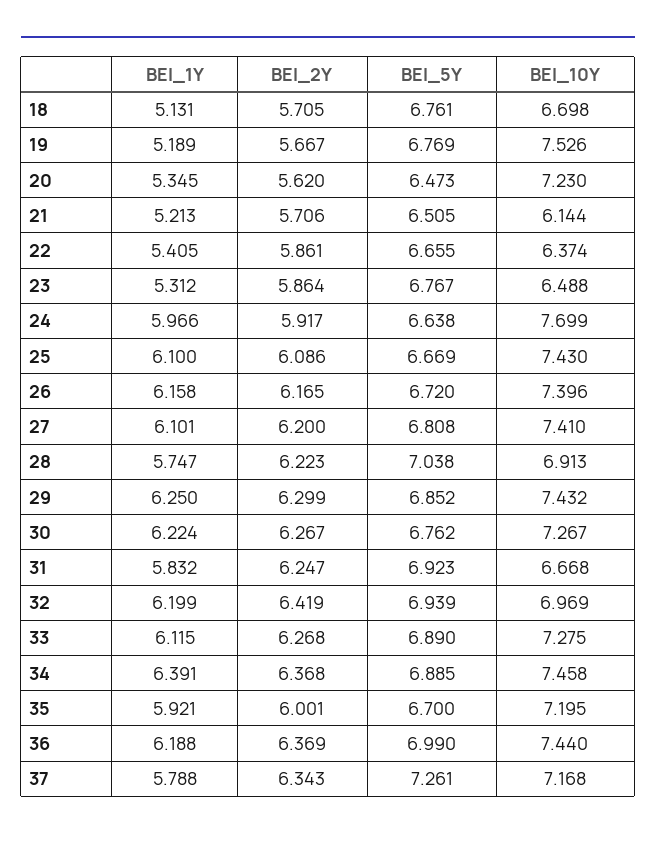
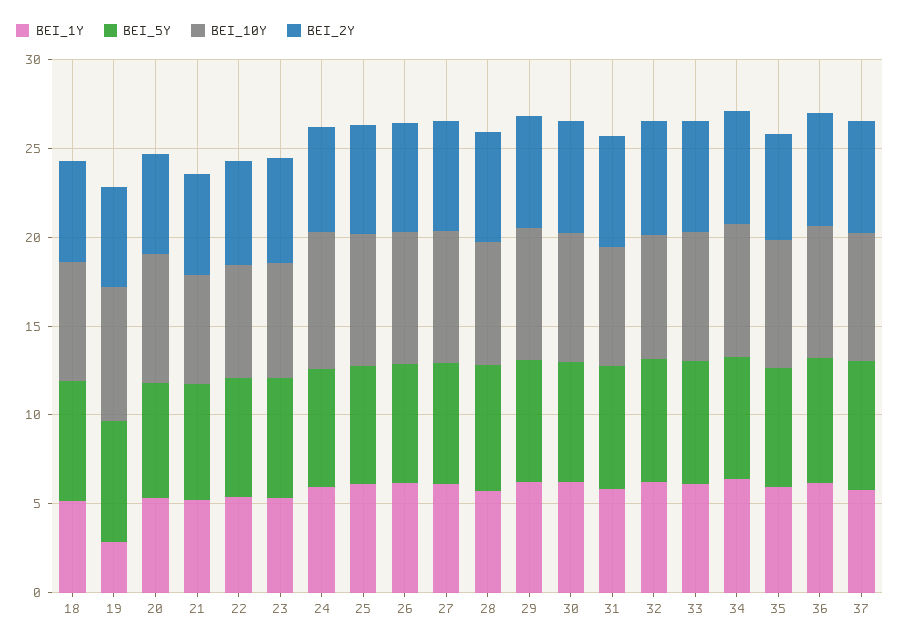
  {
    "BEI_1Y": {
      "18": 5.131,
-     "19": 5.189,
+     "19": 3,
      "20": 5.345,
      "21": 5.213,
      "22": 5.405,
      "23": 5.312,
      "24": 5.966,
      "25": 6.1,
      "26": 6.158,
      "27": 6.101,
      "28": 5.747,
      "29": 6.25,
      "30": 6.224,
      "31": 5.832,
      "32": 6.199,
      "33": 6.115,
      "34": 6.391,
      "35": 5.921,
      "36": 6.188,
      "37": 5.788
    },
    "BEI_2Y": {
      "18": 5.705,
      "19": 5.667,
      "20": 5.62,
      "21": 5.706,
      "22": 5.861,
      "23": 5.864,
      "24": 5.917,
      "25": 6.086,
      "26": 6.165,
      "27": 6.2,
      "28": 6.223,
      "29": 6.299,
      "30": 6.267,
      "31": 6.247,
      "32": 6.419,
      "33": 6.268,
      "34": 6.368,
      "35": 6.001,
      "36": 6.369,
      "37": 6.343
    },
    "BEI_5Y": {
      "18": 6.761,
      "19": 6.769,
      "20": 6.473,
      "21": 6.505,
      "22": 6.655,
      "23": 6.767,
      "24": 6.638,
      "25": 6.669,
      "26": 6.72,
      "27": 6.808,
      "28": 7.038,
      "29": 6.852,
      "30": 6.762,
      "31": 6.923,
      "32": 6.939,
      "33": 6.89,
      "34": 6.885,
      "35": 6.7,
      "36": 6.99,
      "37": 7.261
    },
    "BEI_10Y": {
      "18": 6.698,
      "19": 7.526,
      "20": 7.23,
      "21": 6.144,
      "22": 6.374,
      "23": 6.488,
      "24": 7.699,
      "25": 7.43,
      "26": 7.396,
      "27": 7.41,
      "28": 6.913,
      "29": 7.432,
      "30": 7.267,
      "31": 6.668,
      "32": 6.969,
      "33": 7.275,
      "34": 7.458,
      "35": 7.195,
      "36": 7.44,
      "37": 7.168
    }
  }

